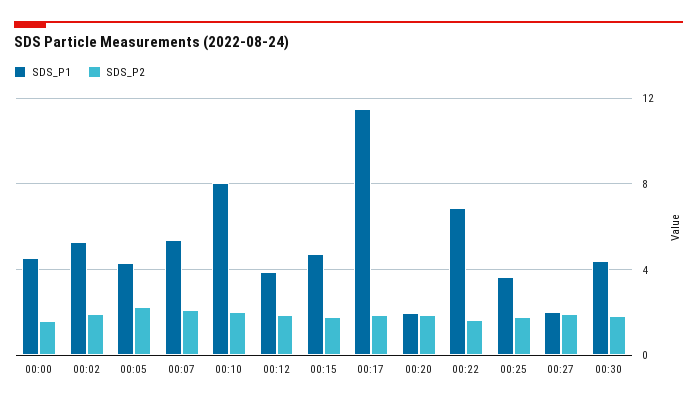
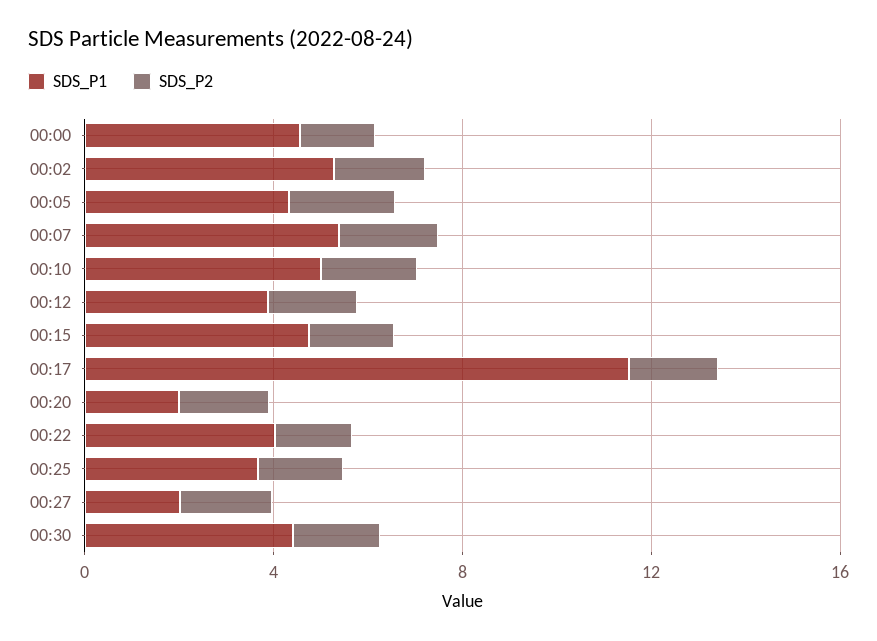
  {
    "SDS_P1": {
      "00:00": 4.5,
      "00:02": 5.5,
      "00:05": 4.5,
      "00:07": 5.5,
-     "00:10": 8,
+     "00:10": 5,
      "00:12": 4,
      "00:15": 5,
      "00:17": 11.5,
      "00:20": 2,
-     "00:22": 7,
+     "00:22": 4,
      "00:25": 3.5,
      "00:27": 2,
      "00:30": 4.5
    },
    "SDS_P2": {
      "00:00": 1.5,
      "00:02": 2,
      "00:05": 2.5,
      "00:07": 2,
      "00:10": 2,
      "00:12": 2,
      "00:15": 2,
      "00:17": 2,
      "00:20": 2,
      "00:22": 1.5,
      "00:25": 2,
      "00:27": 2,
      "00:30": 2
    }
  }

